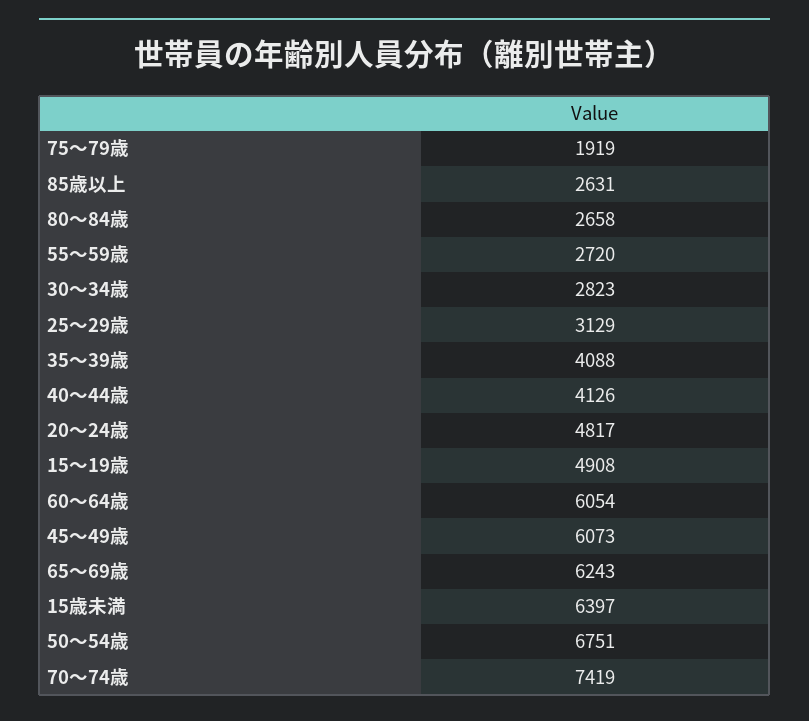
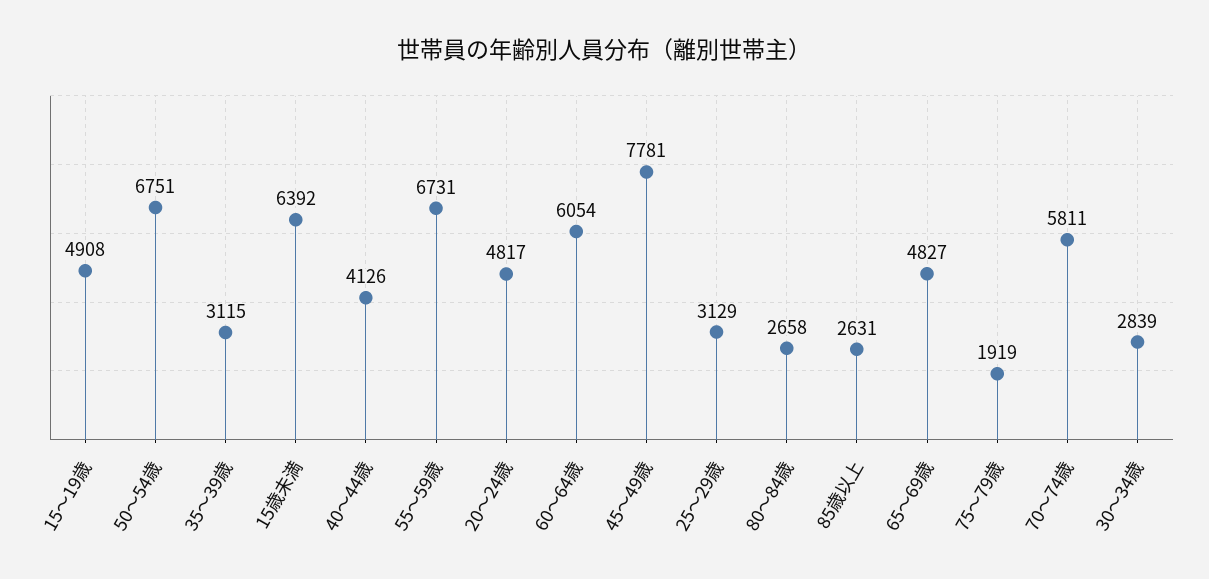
  {
    "75～79歳": 1919,
    "85歳以上": 2631,
    "80～84歳": 2658,
-   "55～59歳": 2720,
+   "55～59歳": 6731,
-   "30～34歳": 2823,
+   "30～34歳": 2839,
    "25～29歳": 3129,
-   "35～39歳": 4088,
+   "35～39歳": 3115,
    "40～44歳": 4126,
    "20～24歳": 4817,
    "15～19歳": 4908,
    "60～64歳": 6054,
-   "45～49歳": 6073,
+   "45～49歳": 7781,
-   "65～69歳": 6243,
+   "65～69歳": 4827,
-   "15歳未満": 6397,
+   "15歳未満": 6392,
    "50～54歳": 6751,
-   "70～74歳": 7419
+   "70～74歳": 5811
  }

